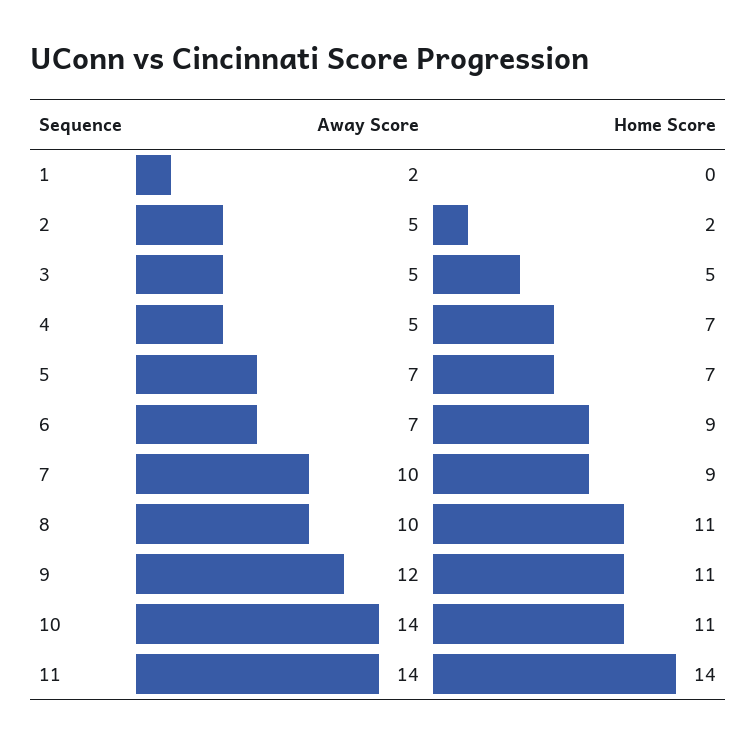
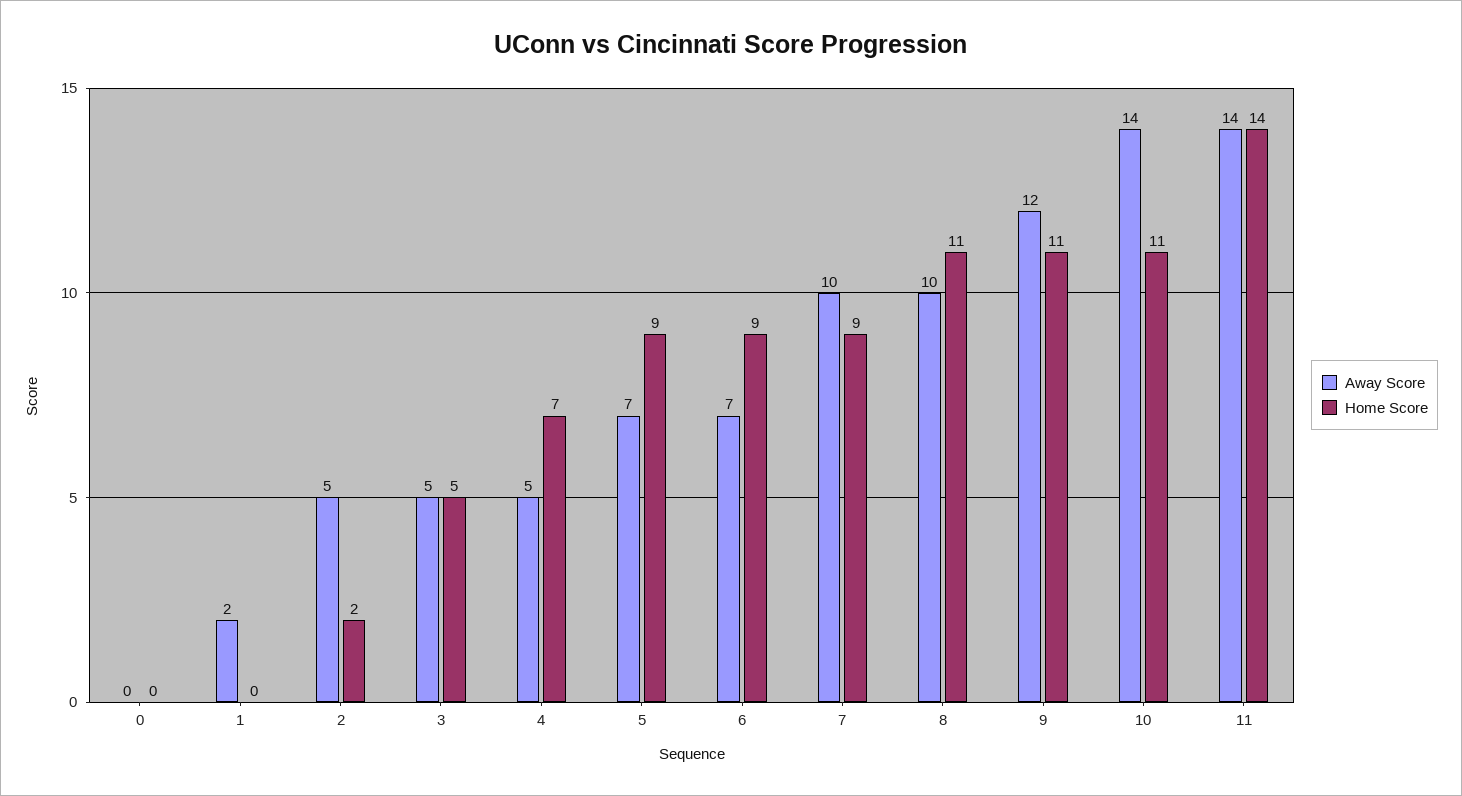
  {
    "Away Score": {
      "1": 2,
      "2": 5,
      "3": 5,
      "4": 5,
      "5": 7,
      "6": 7,
      "7": 10,
      "8": 10,
      "9": 12,
      "10": 14,
-     "11": 14
+     "11": 14,
+     "0": 0
    },
    "Home Score": {
      "1": 0,
      "2": 2,
      "3": 5,
      "4": 7,
-     "5": 7,
+     "5": 9,
      "6": 9,
      "7": 9,
      "8": 11,
      "9": 11,
      "10": 11,
-     "11": 14
+     "11": 14,
+     "0": 0
    }
  }

